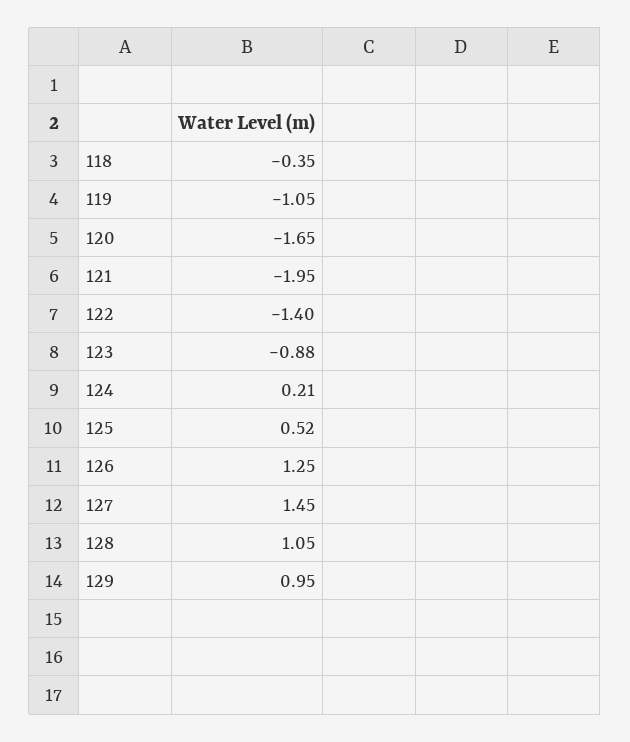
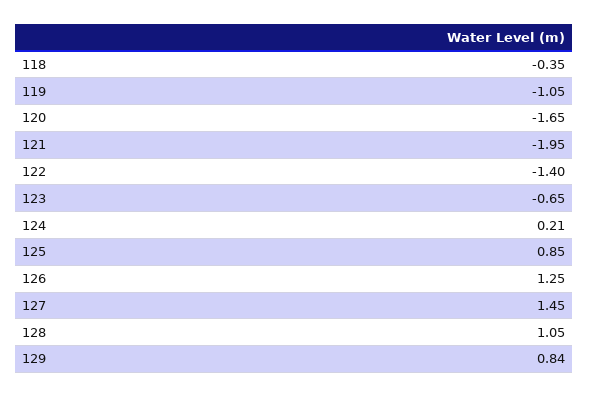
  {
    "118": -0.35,
    "119": -1.05,
    "120": -1.65,
    "121": -1.95,
    "122": -1.4,
-   "123": -0.88,
+   "123": -0.65,
    "124": 0.21,
-   "125": 0.52,
+   "125": 0.85,
    "126": 1.25,
    "127": 1.45,
    "128": 1.05,
-   "129": 0.95
+   "129": 0.84
  }

